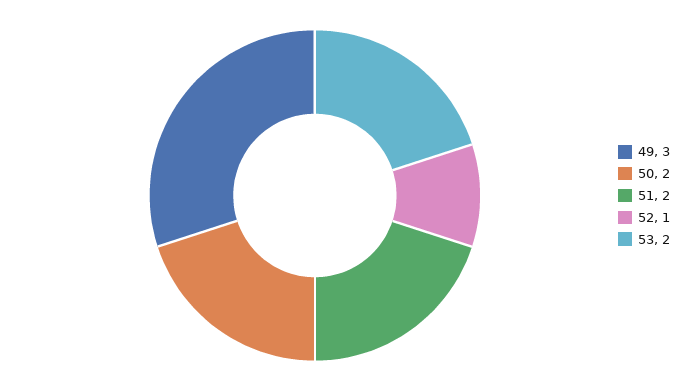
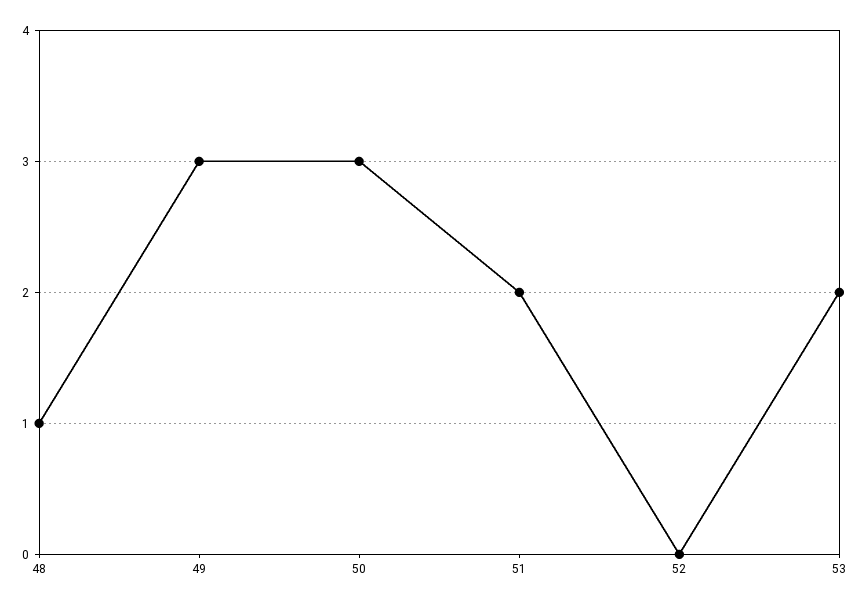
  {
    "49": 3,
-   "50": 2,
+   "50": 3,
    "51": 2,
-   "52": 1,
+   "52": 0,
-   "53": 2
+   "53": 2,
+   "48": 1
  }

